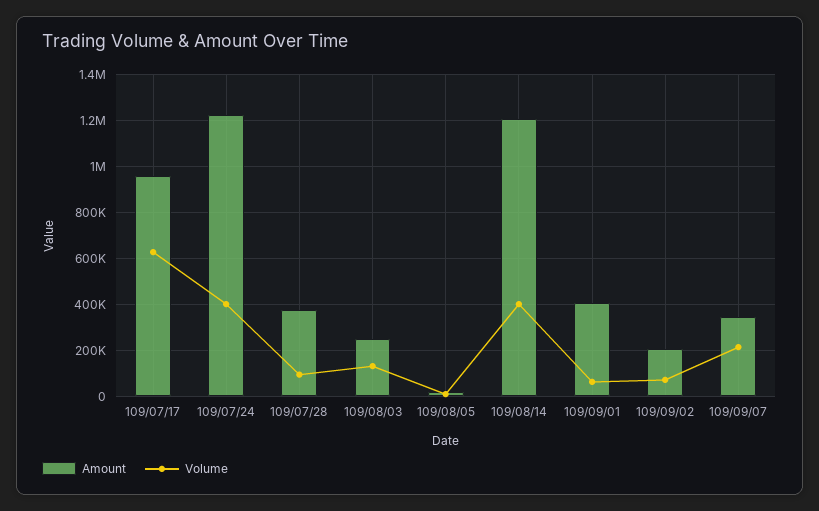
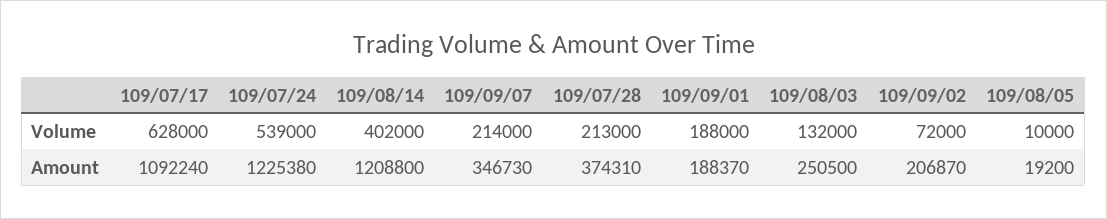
  {
    "Amount": {
-     "109/07/17": 950000,
+     "109/07/17": 1092240,
      "109/07/24": 1225380,
      "109/07/28": 374310,
      "109/08/03": 250500,
      "109/08/05": 19200,
      "109/08/14": 1208800,
-     "109/09/01": 400000,
+     "109/09/01": 188370,
      "109/09/02": 206870,
      "109/09/07": 346730
    },
    "Volume": {
      "109/07/17": 628000,
-     "109/07/24": 400000,
+     "109/07/24": 539000,
-     "109/07/28": 100000,
+     "109/07/28": 213000,
      "109/08/03": 132000,
      "109/08/05": 10000,
      "109/08/14": 402000,
-     "109/09/01": 50000,
+     "109/09/01": 188000,
      "109/09/02": 72000,
      "109/09/07": 214000
    }
  }

